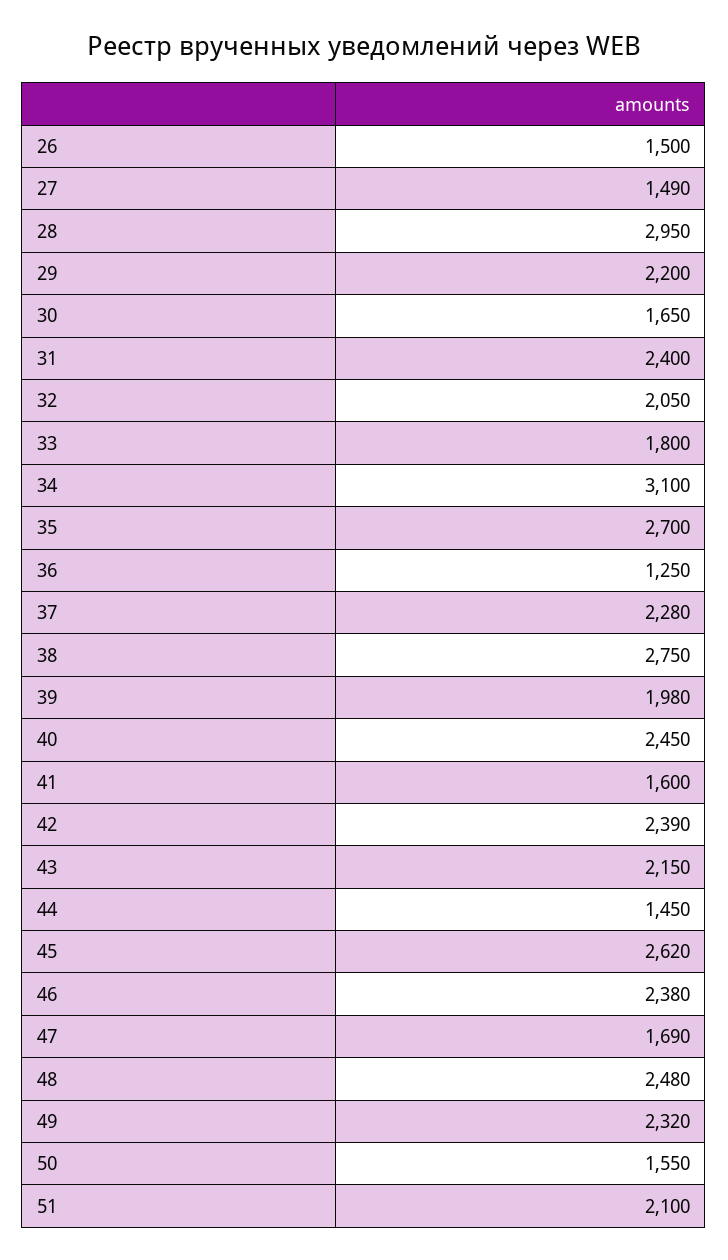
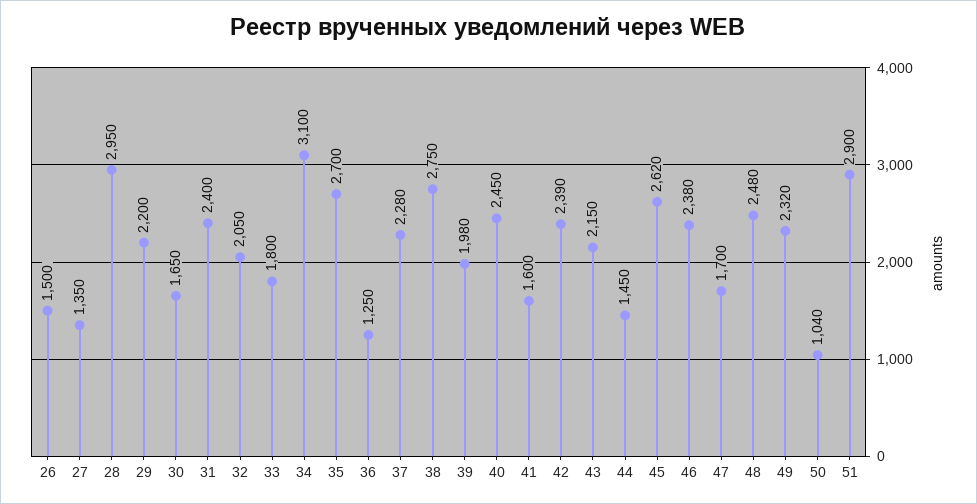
  {
    "26": 1500,
-   "27": 1490,
+   "27": 1350,
    "28": 2950,
    "29": 2200,
    "30": 1650,
    "31": 2400,
    "32": 2050,
    "33": 1800,
    "34": 3100,
    "35": 2700,
    "36": 1250,
    "37": 2280,
    "38": 2750,
    "39": 1980,
    "40": 2450,
    "41": 1600,
    "42": 2390,
    "43": 2150,
    "44": 1450,
    "45": 2620,
    "46": 2380,
-   "47": 1690,
+   "47": 1700,
    "48": 2480,
    "49": 2320,
-   "50": 1550,
+   "50": 1040,
-   "51": 2100
+   "51": 2900
  }

